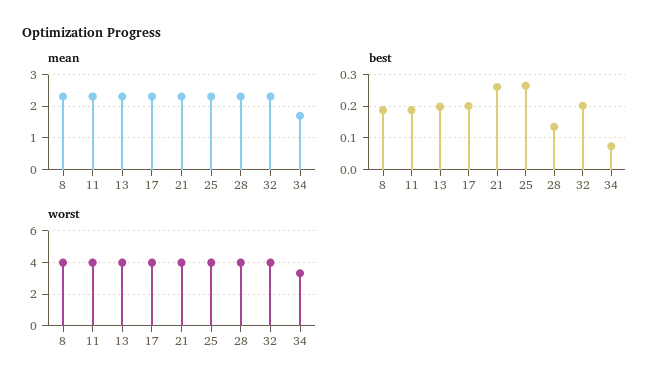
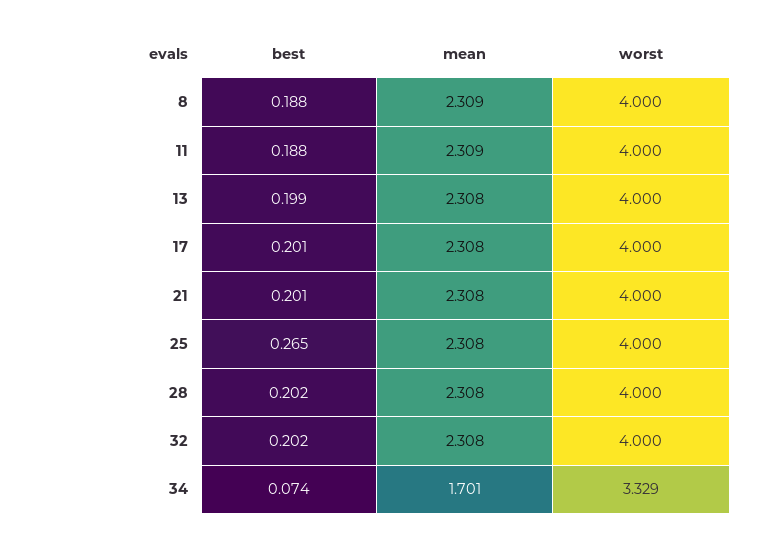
  {
    "mean": {
      "8": 2.309,
      "11": 2.309,
      "13": 2.308,
      "17": 2.308,
      "21": 2.308,
      "25": 2.308,
      "28": 2.308,
      "32": 2.308,
      "34": 1.701
    },
    "best": {
      "8": 0.188,
      "11": 0.188,
      "13": 0.199,
      "17": 0.201,
-     "21": 0.26,
+     "21": 0.201,
      "25": 0.265,
-     "28": 0.14,
+     "28": 0.202,
      "32": 0.202,
      "34": 0.074
    },
    "worst": {
      "8": 4,
      "11": 4,
      "13": 4,
      "17": 4,
      "21": 4,
      "25": 4,
      "28": 4,
      "32": 4,
      "34": 3.329
    }
  }

